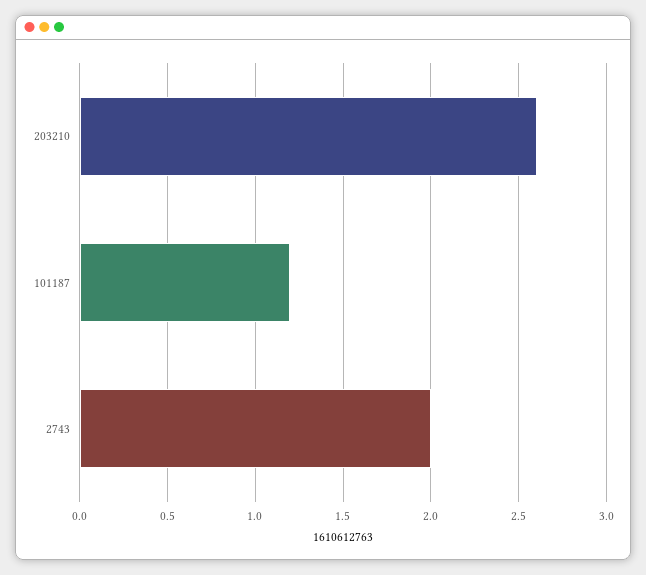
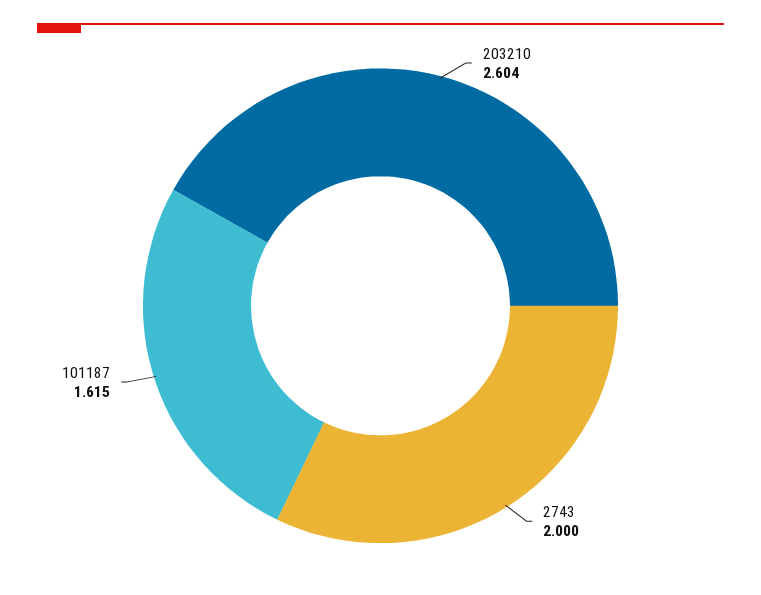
  {
    "203210": 2.604,
-   "101187": 1.2,
+   "101187": 1.615,
    "2743": 2
  }

